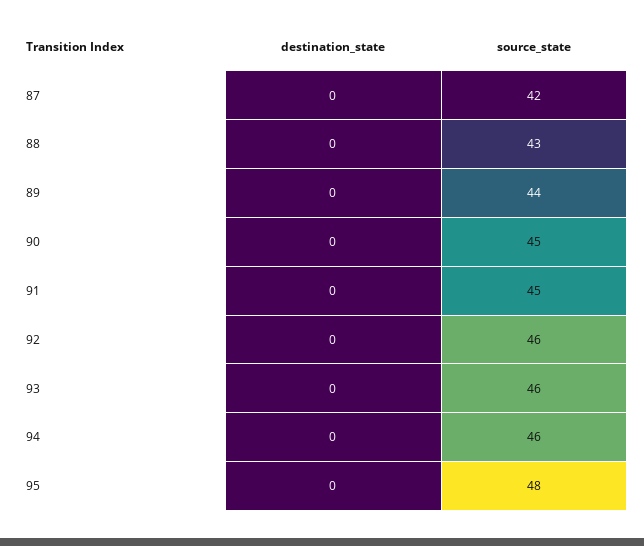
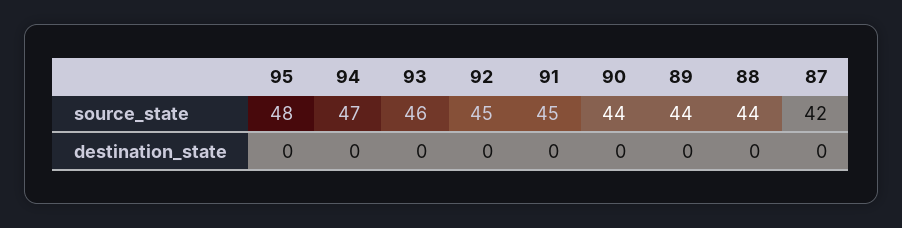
  {
    "destination_state": {
      "87": 0,
      "88": 0,
      "89": 0,
      "90": 0,
      "91": 0,
      "92": 0,
      "93": 0,
      "94": 0,
      "95": 0
    },
    "source_state": {
      "87": 42,
-     "88": 43,
+     "88": 44,
      "89": 44,
-     "90": 45,
+     "90": 44,
      "91": 45,
-     "92": 46,
+     "92": 45,
      "93": 46,
-     "94": 46,
+     "94": 47,
      "95": 48
    }
  }

